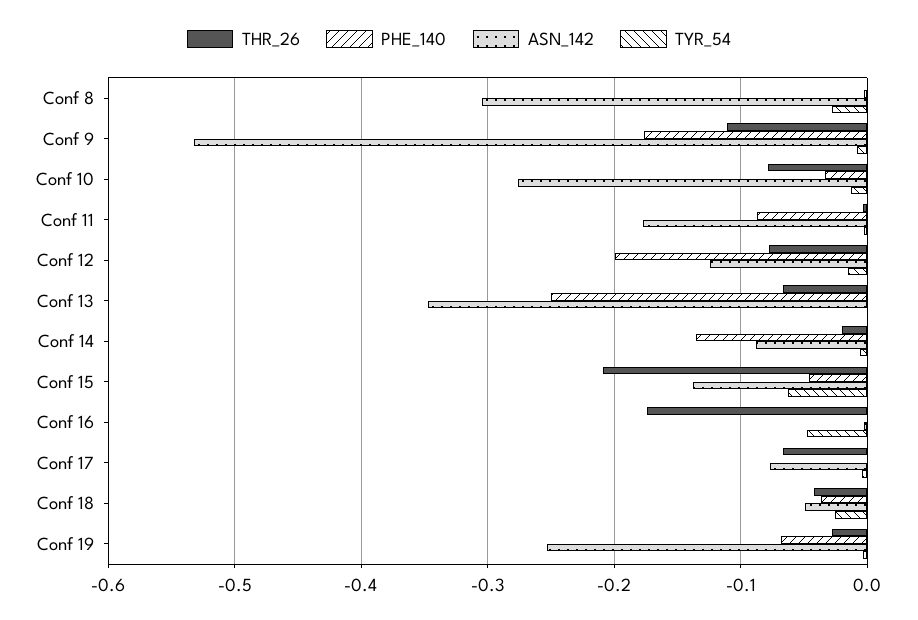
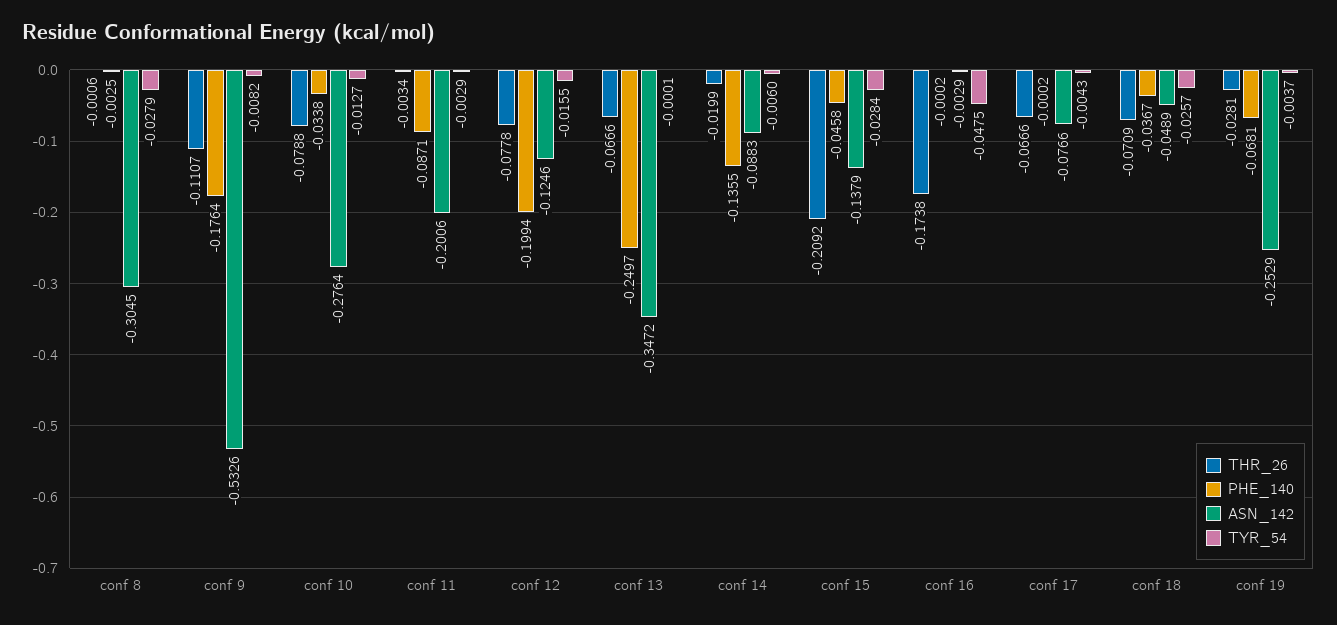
  {
    "THR_26": {
      "Conf 8": -0.0006,
      "Conf 9": -0.1107,
      "Conf 10": -0.0788,
      "Conf 11": -0.0034,
      "Conf 12": -0.0778,
      "Conf 13": -0.0666,
      "Conf 14": -0.0199,
      "Conf 15": -0.2092,
      "Conf 16": -0.1738,
      "Conf 17": -0.0666,
-     "Conf 18": -0.04,
+     "Conf 18": -0.0709,
      "Conf 19": -0.0281
    },
    "PHE_140": {
      "Conf 8": -0.0025,
      "Conf 9": -0.1764,
      "Conf 10": -0.0338,
      "Conf 11": -0.0871,
      "Conf 12": -0.1994,
      "Conf 13": -0.2497,
      "Conf 14": -0.1355,
      "Conf 15": -0.0458,
      "Conf 16": -0.0002,
      "Conf 17": -0.0002,
      "Conf 18": -0.0367,
      "Conf 19": -0.0681
    },
    "ASN_142": {
      "Conf 8": -0.3045,
      "Conf 9": -0.5326,
      "Conf 10": -0.2764,
-     "Conf 11": -0.18,
+     "Conf 11": -0.2006,
      "Conf 12": -0.1246,
      "Conf 13": -0.3472,
      "Conf 14": -0.0883,
      "Conf 15": -0.1379,
      "Conf 16": -0.0029,
      "Conf 17": -0.0766,
      "Conf 18": -0.0489,
      "Conf 19": -0.2529
    },
    "TYR_54": {
      "Conf 8": -0.0279,
      "Conf 9": -0.0082,
      "Conf 10": -0.0127,
      "Conf 11": -0.0029,
      "Conf 12": -0.0155,
      "Conf 13": -0.0001,
      "Conf 14": -0.006,
-     "Conf 15": -0.06,
+     "Conf 15": -0.0284,
      "Conf 16": -0.0475,
      "Conf 17": -0.0043,
      "Conf 18": -0.0257,
      "Conf 19": -0.0037
    }
  }

